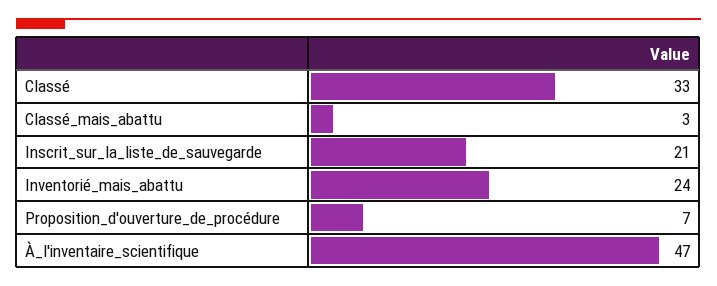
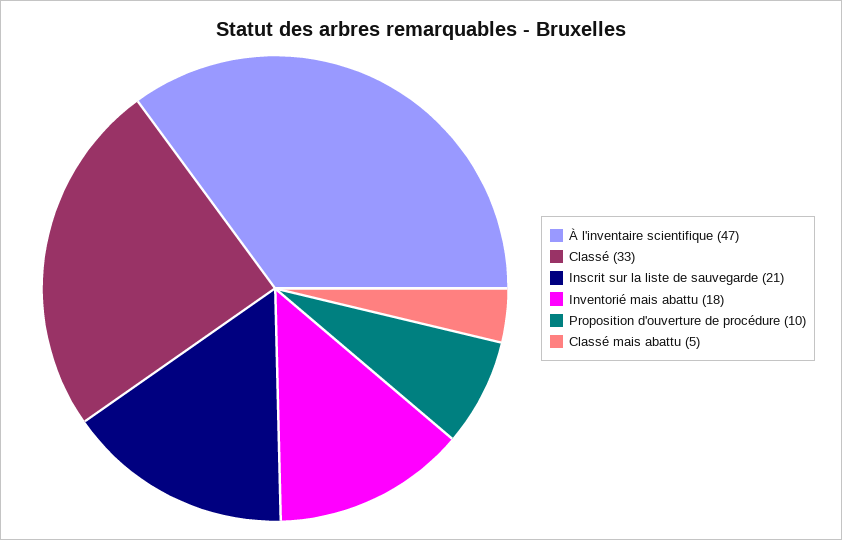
  {
    "Classé": 33,
-   "Classé_mais_abattu": 3,
+   "Classé_mais_abattu": 5,
    "Inscrit_sur_la_liste_de_sauvegarde": 21,
-   "Inventorié_mais_abattu": 24,
+   "Inventorié_mais_abattu": 18,
-   "Proposition_d'ouverture_de_procédure": 7,
+   "Proposition_d'ouverture_de_procédure": 10,
    "À_l'inventaire_scientifique": 47
  }

